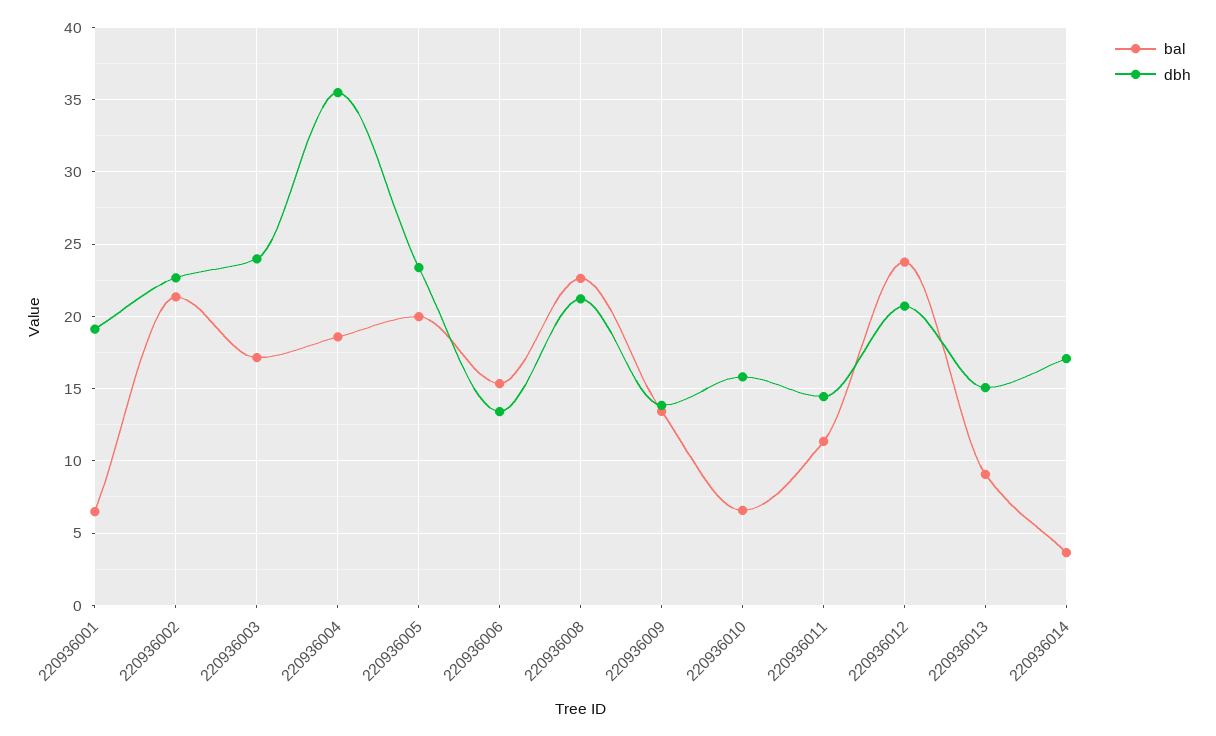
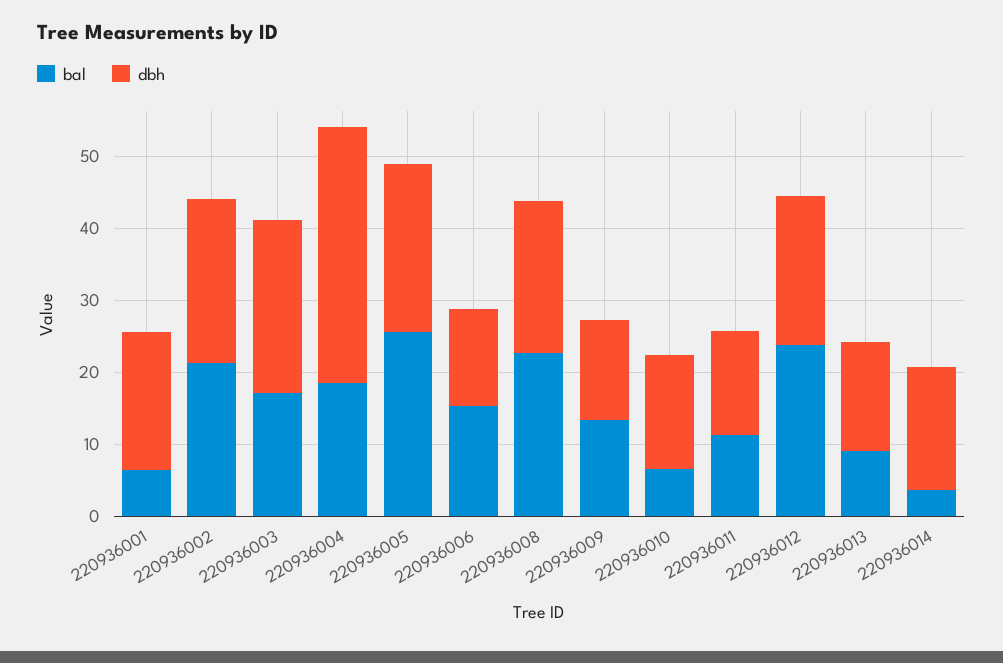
  {
    "bal": {
      "220936001": 6.5,
      "220936002": 21.5,
      "220936003": 17,
      "220936004": 18.5,
-     "220936005": 20,
+     "220936005": 26,
      "220936006": 15.5,
      "220936008": 22.5,
      "220936009": 13.5,
      "220936010": 6.5,
      "220936011": 11.5,
      "220936012": 24,
      "220936013": 9,
      "220936014": 3.5
    },
    "dbh": {
      "220936001": 19,
      "220936002": 22.5,
      "220936003": 24,
      "220936004": 35.5,
      "220936005": 23.5,
      "220936006": 13.5,
      "220936008": 21,
      "220936009": 14,
      "220936010": 16,
      "220936011": 14.5,
      "220936012": 20.5,
      "220936013": 15,
      "220936014": 17
    }
  }

